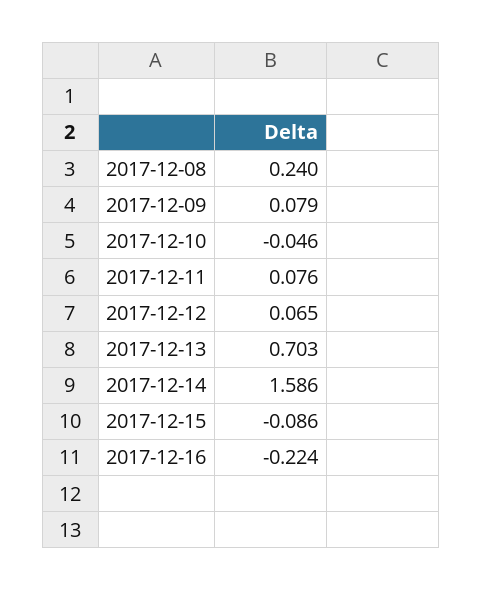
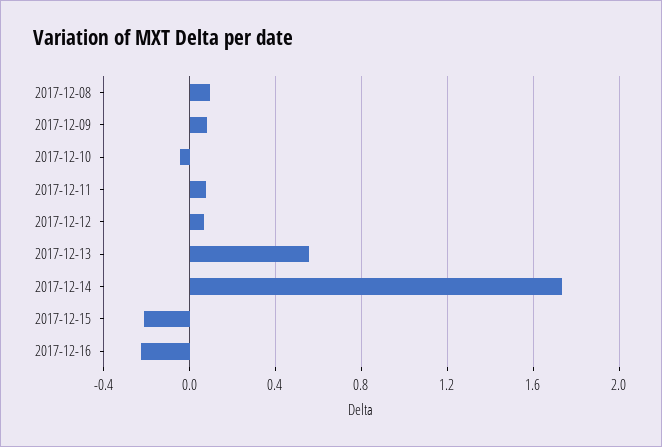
  {
-   "2017-12-08": 0.24,
+   "2017-12-08": 0.1,
    "2017-12-09": 0.079,
    "2017-12-10": -0.046,
    "2017-12-11": 0.076,
    "2017-12-12": 0.065,
-   "2017-12-13": 0.703,
+   "2017-12-13": 0.55,
-   "2017-12-14": 1.586,
+   "2017-12-14": 1.75,
-   "2017-12-15": -0.086,
+   "2017-12-15": -0.2,
    "2017-12-16": -0.224
  }

